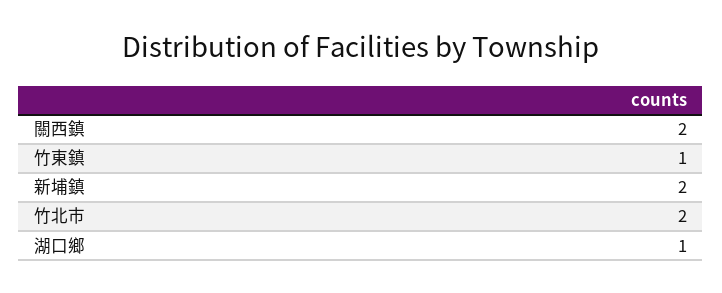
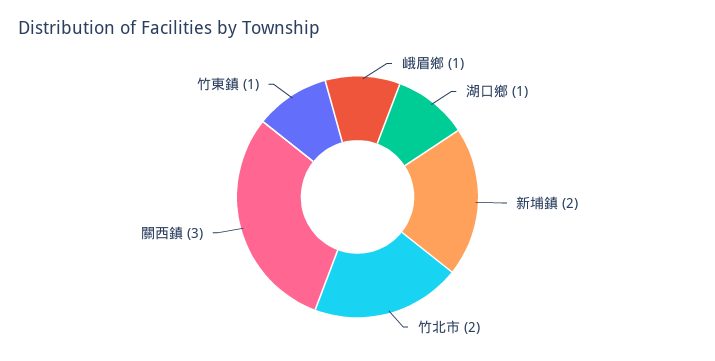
  {
-   "關西鎮": 2,
+   "關西鎮": 3,
    "竹東鎮": 1,
    "新埔鎮": 2,
    "竹北市": 2,
-   "湖口鄉": 1
+   "湖口鄉": 1,
+   "峨眉鄉": 1
  }

